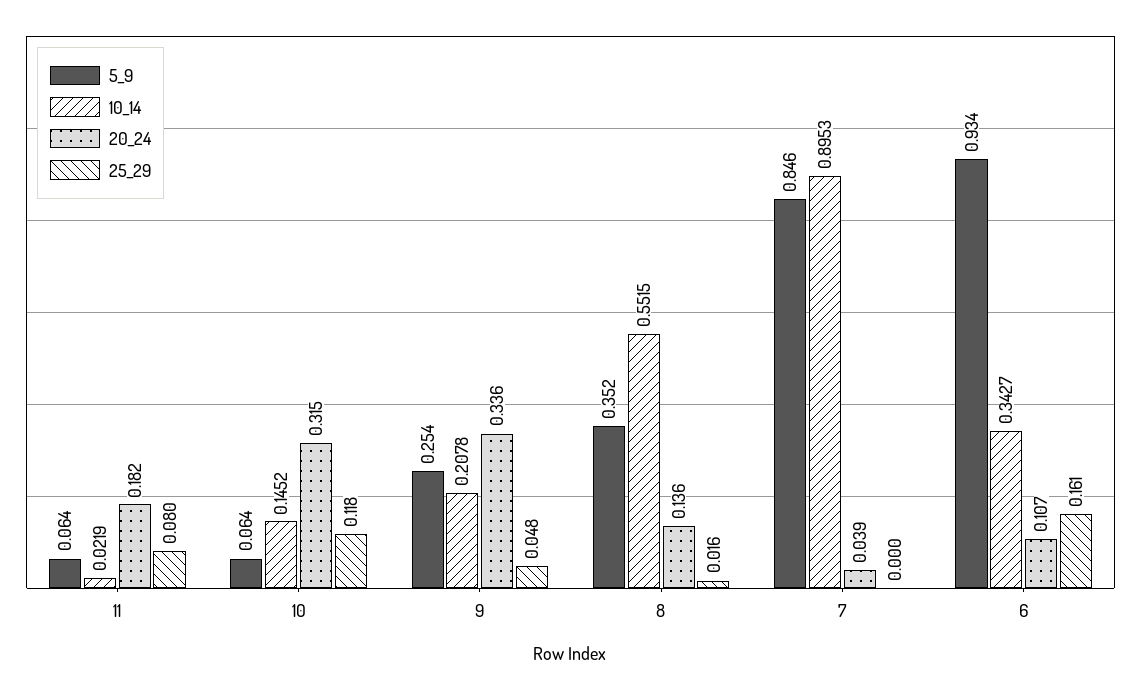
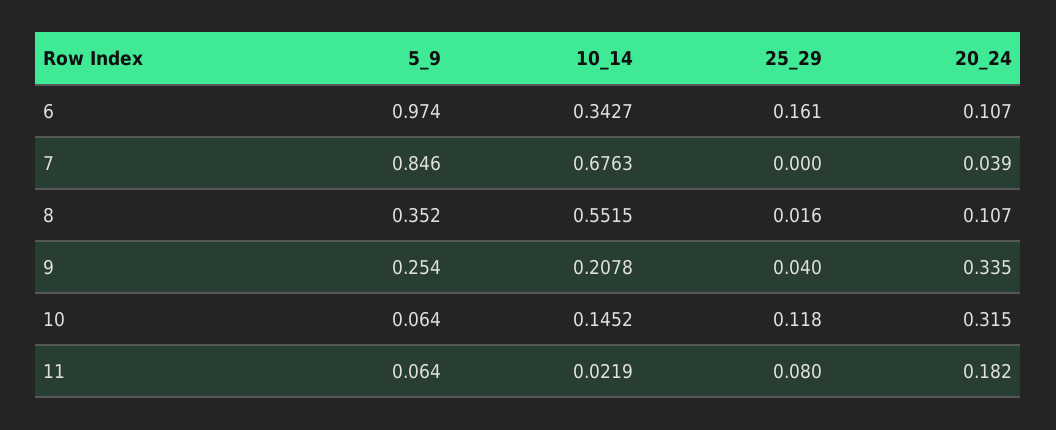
  {
    "5_9": {
      "11": 0.064,
      "10": 0.064,
      "9": 0.254,
      "8": 0.352,
      "7": 0.846,
-     "6": 0.934
+     "6": 0.974
    },
    "10_14": {
      "11": 0.0219,
      "10": 0.1452,
      "9": 0.2078,
      "8": 0.5515,
-     "7": 0.8953,
+     "7": 0.6763,
      "6": 0.3427
    },
    "20_24": {
      "11": 0.182,
      "10": 0.315,
-     "9": 0.336,
+     "9": 0.335,
-     "8": 0.136,
+     "8": 0.107,
      "7": 0.039,
      "6": 0.107
    },
    "25_29": {
      "11": 0.08,
      "10": 0.118,
-     "9": 0.048,
+     "9": 0.04,
      "8": 0.016,
      "7": 0,
      "6": 0.161
    }
  }

